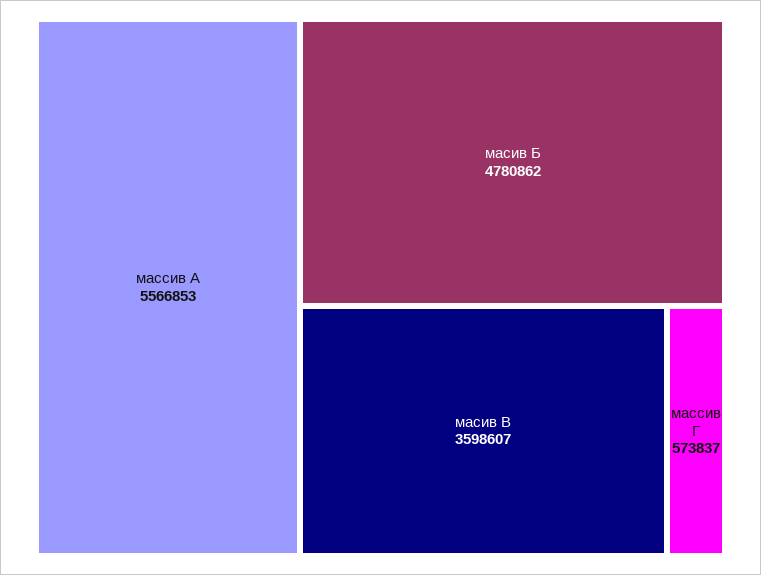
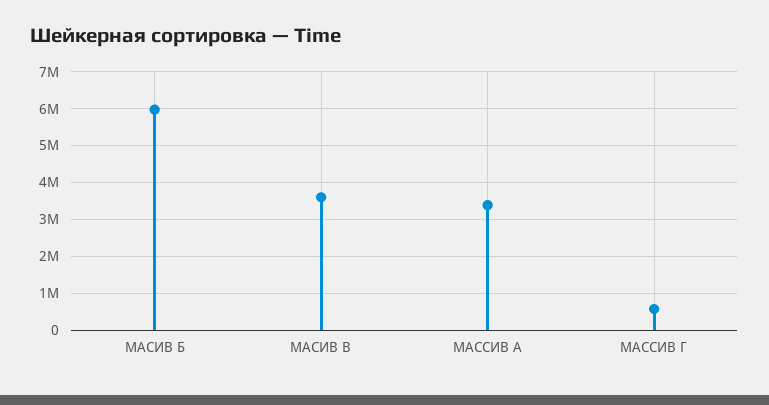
  {
-   "массив А": 5566853,
+   "массив А": 3400000,
-   "масив Б": 4780862,
+   "масив Б": 6000000,
    "масив В": 3598607,
    "массив Г": 573837
  }

